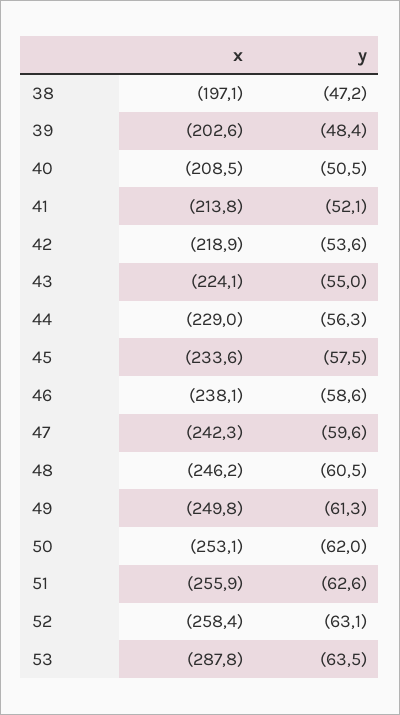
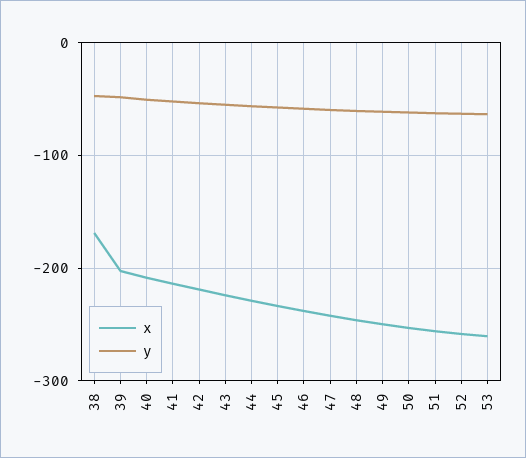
  {
    "x": {
-     "38": -197.1,
+     "38": -170,
      "39": -202.6,
      "40": -208.5,
      "41": -213.8,
      "42": -218.9,
      "43": -224.1,
      "44": -229,
      "45": -233.6,
      "46": -238.1,
      "47": -242.3,
      "48": -246.2,
      "49": -249.8,
      "50": -253.1,
      "51": -255.9,
      "52": -258.4,
-     "53": -287.8
+     "53": -260
    },
    "y": {
      "38": -47.2,
      "39": -48.4,
      "40": -50.5,
      "41": -52.1,
      "42": -53.6,
      "43": -55,
      "44": -56.3,
      "45": -57.5,
      "46": -58.6,
      "47": -59.6,
      "48": -60.5,
      "49": -61.3,
      "50": -62,
      "51": -62.6,
      "52": -63.1,
      "53": -63.5
    }
  }

